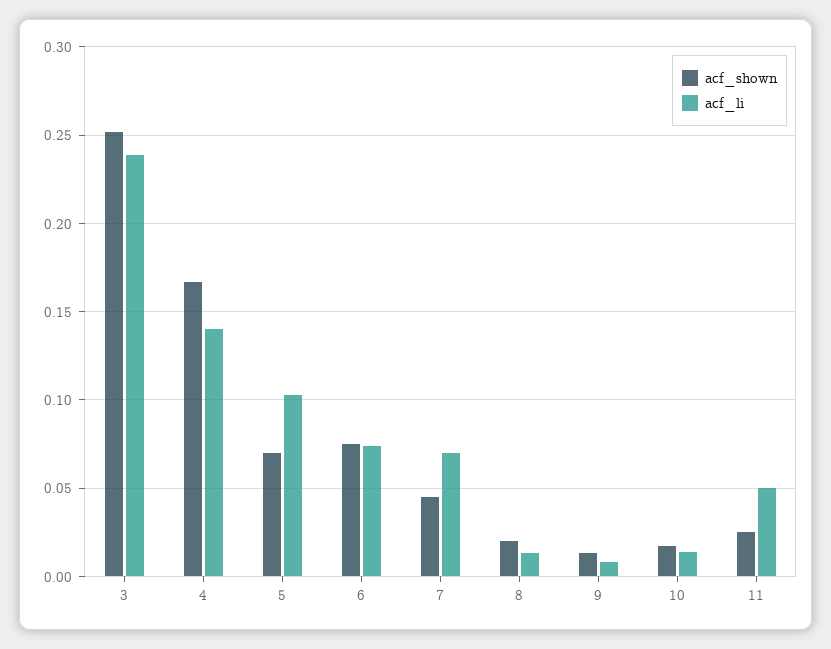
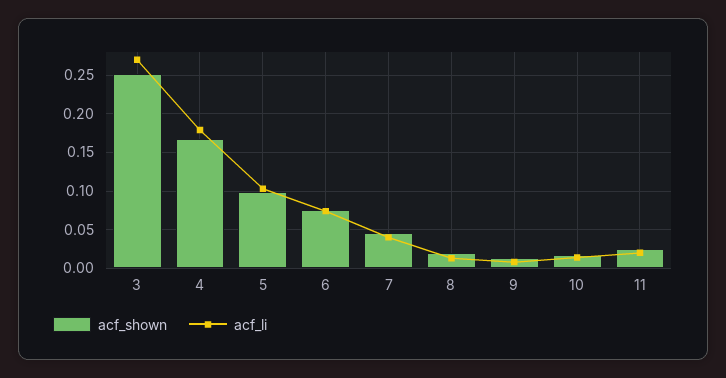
  {
    "acf_shown": {
      "3": 0.25,
      "4": 0.165,
-     "5": 0.07,
+     "5": 0.1,
      "6": 0.075,
      "7": 0.045,
      "8": 0.02,
      "9": 0.015,
      "10": 0.015,
      "11": 0.025
    },
    "acf_li": {
-     "3": 0.24,
+     "3": 0.27,
-     "4": 0.14,
+     "4": 0.18,
      "5": 0.105,
      "6": 0.075,
-     "7": 0.07,
+     "7": 0.04,
      "8": 0.015,
      "9": 0.01,
      "10": 0.015,
-     "11": 0.05
+     "11": 0.02
    }
  }

